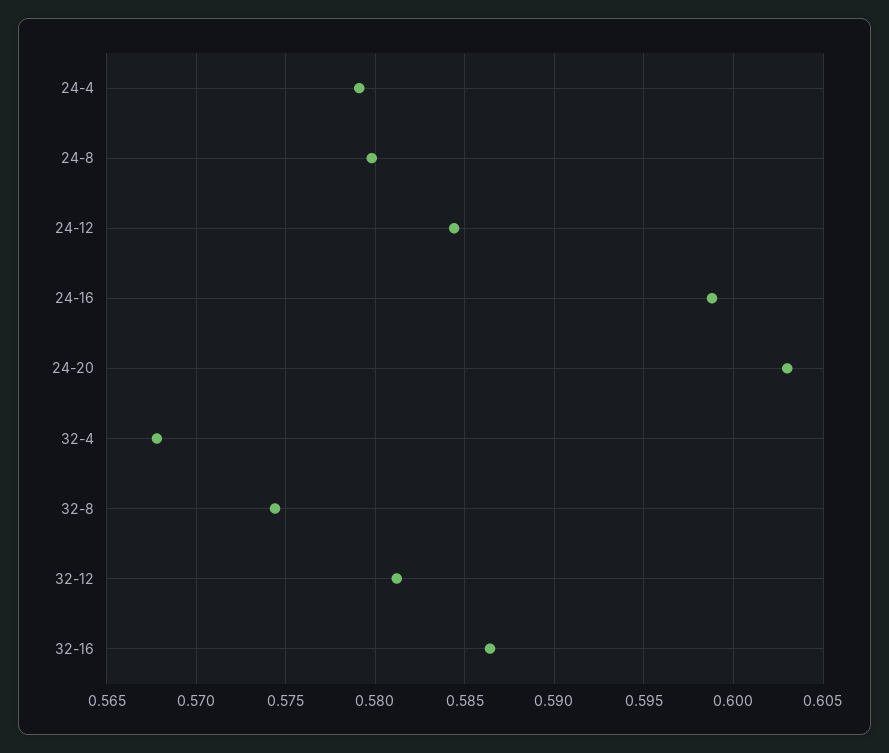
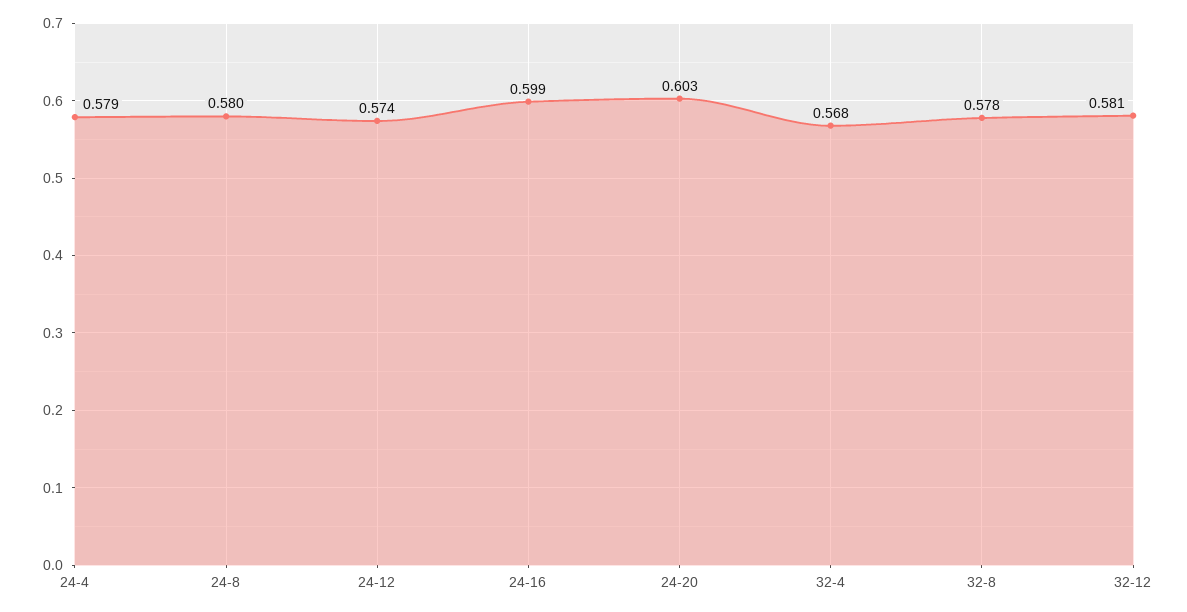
  {
    "24-4": 0.579,
    "24-8": 0.58,
-   "24-12": 0.5845,
+   "24-12": 0.574,
    "24-16": 0.599,
    "24-20": 0.603,
    "32-4": 0.568,
-   "32-8": 0.5745,
+   "32-8": 0.578,
-   "32-12": 0.581,
+   "32-12": 0.581
-   "32-16": 0.5865
  }

